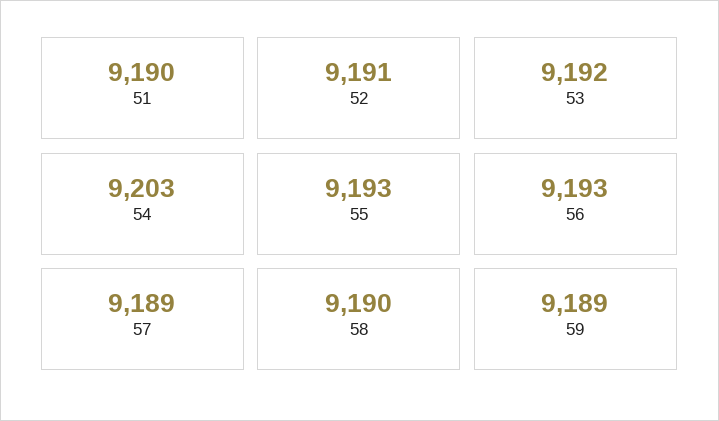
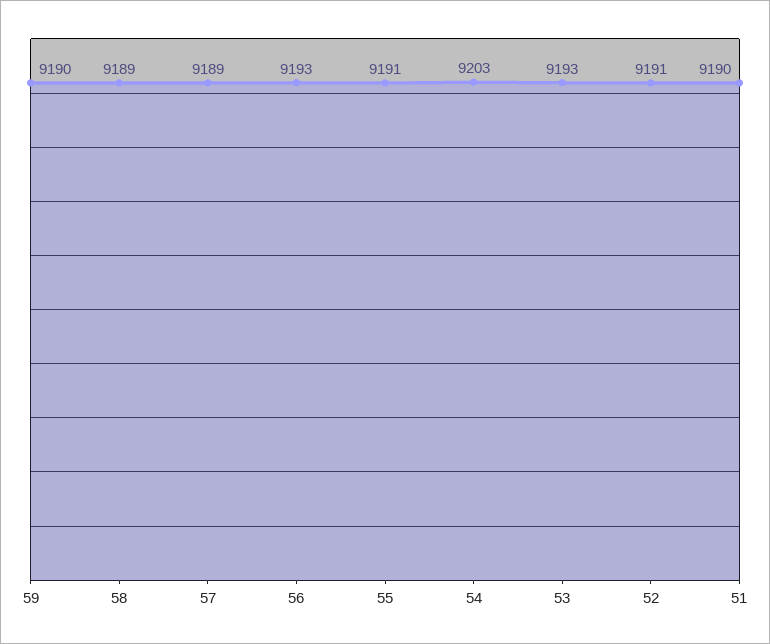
  {
    "51": 9190,
    "52": 9191,
-   "53": 9192,
+   "53": 9193,
    "54": 9203,
-   "55": 9193,
+   "55": 9191,
    "56": 9193,
    "57": 9189,
-   "58": 9190,
+   "58": 9189,
-   "59": 9189
+   "59": 9190
  }

